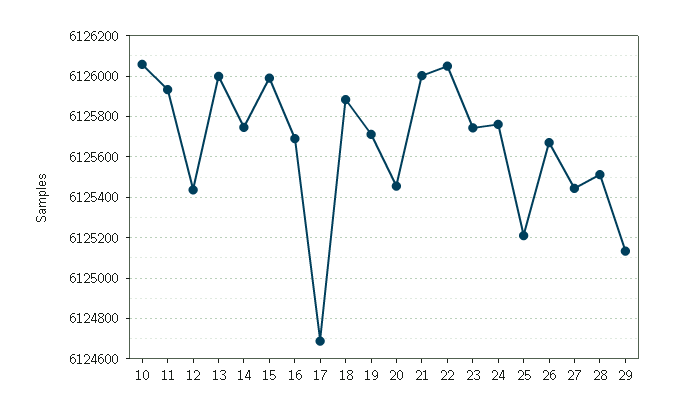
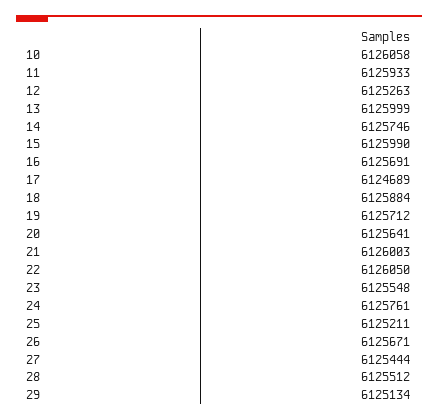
  {
    "10": 6126058,
    "11": 6125933,
-   "12": 6125450,
+   "12": 6125263,
    "13": 6125999,
    "14": 6125746,
    "15": 6125990,
    "16": 6125691,
    "17": 6124689,
    "18": 6125884,
    "19": 6125712,
-   "20": 6125450,
+   "20": 6125641,
    "21": 6126003,
    "22": 6126050,
-   "23": 6125750,
+   "23": 6125548,
    "24": 6125761,
    "25": 6125211,
    "26": 6125671,
    "27": 6125444,
    "28": 6125512,
    "29": 6125134
  }

